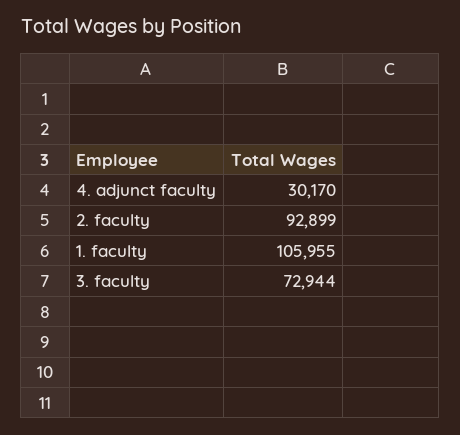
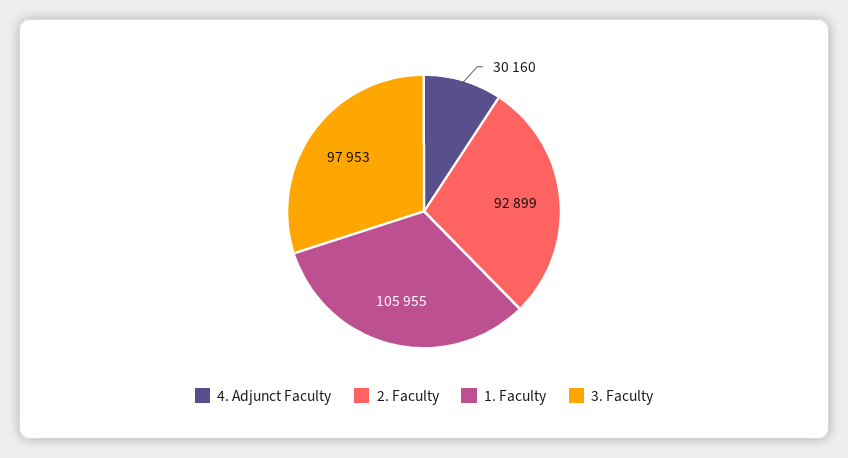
  {
-   "4. adjunct faculty": 30170,
+   "4. adjunct faculty": 30160,
    "2. faculty": 92899,
    "1. faculty": 105955,
-   "3. faculty": 72944
+   "3. faculty": 97953
  }

